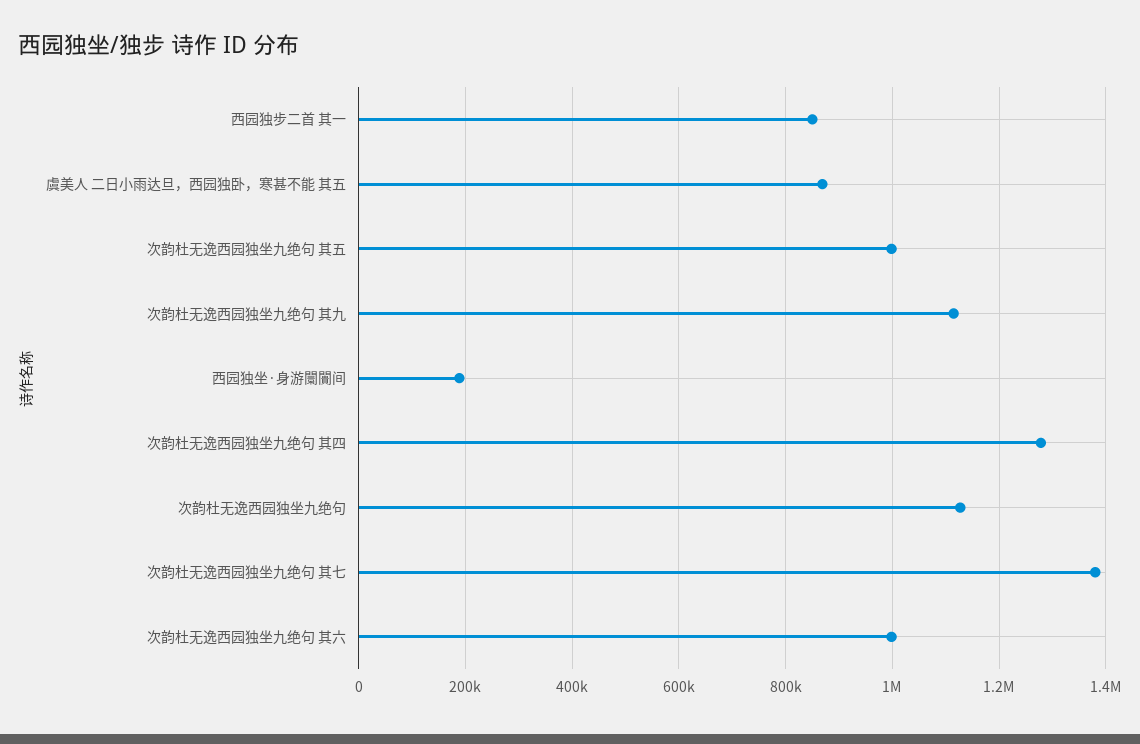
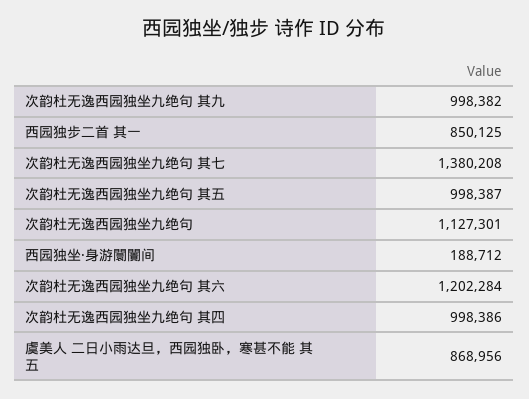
  {
    "西园独步二首 其一": 850125,
    "虞美人 二日小雨达旦，西园独卧，寒甚不能 其五": 868956,
    "次韵杜无逸西园独坐九绝句 其五": 998387,
-   "次韵杜无逸西园独坐九绝句 其九": 1120000,
+   "次韵杜无逸西园独坐九绝句 其九": 998382,
    "西园独坐·身游闤闠间": 188712,
-   "次韵杜无逸西园独坐九绝句 其四": 1280000,
+   "次韵杜无逸西园独坐九绝句 其四": 998386,
    "次韵杜无逸西园独坐九绝句": 1127301,
    "次韵杜无逸西园独坐九绝句 其七": 1380208,
-   "次韵杜无逸西园独坐九绝句 其六": 1000000
+   "次韵杜无逸西园独坐九绝句 其六": 1202284
  }

